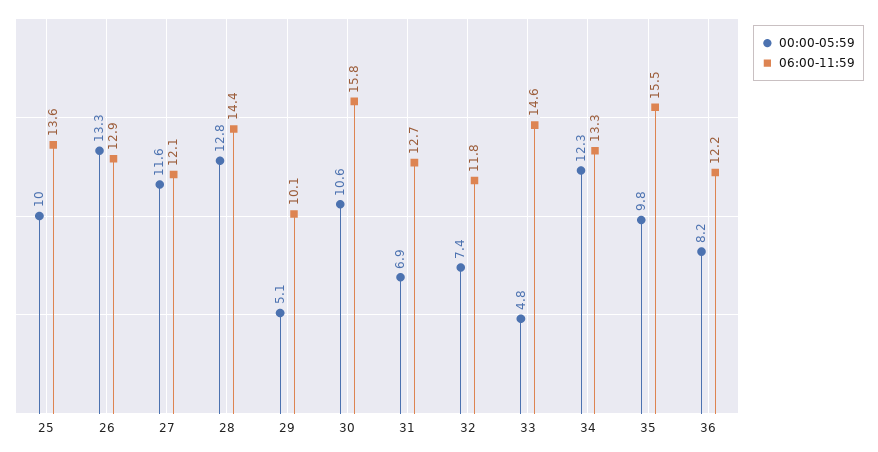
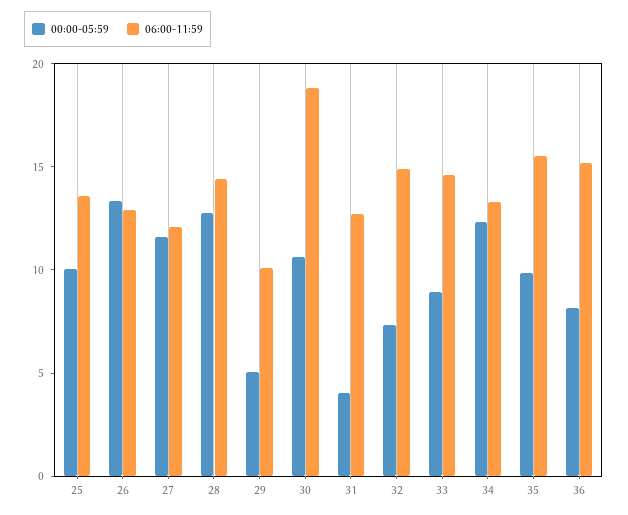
  {
    "00:00-05:59": {
      "25": 10,
      "26": 13.3,
      "27": 11.6,
      "28": 12.8,
      "29": 5.1,
      "30": 10.6,
-     "31": 6.9,
+     "31": 4,
      "32": 7.4,
-     "33": 4.8,
+     "33": 9,
      "34": 12.3,
      "35": 9.8,
      "36": 8.2
    },
    "06:00-11:59": {
      "25": 13.6,
      "26": 12.9,
      "27": 12.1,
      "28": 14.4,
      "29": 10.1,
-     "30": 15.8,
+     "30": 19,
      "31": 12.7,
-     "32": 11.8,
+     "32": 15,
      "33": 14.6,
      "34": 13.3,
      "35": 15.5,
-     "36": 12.2
+     "36": 15
    }
  }

